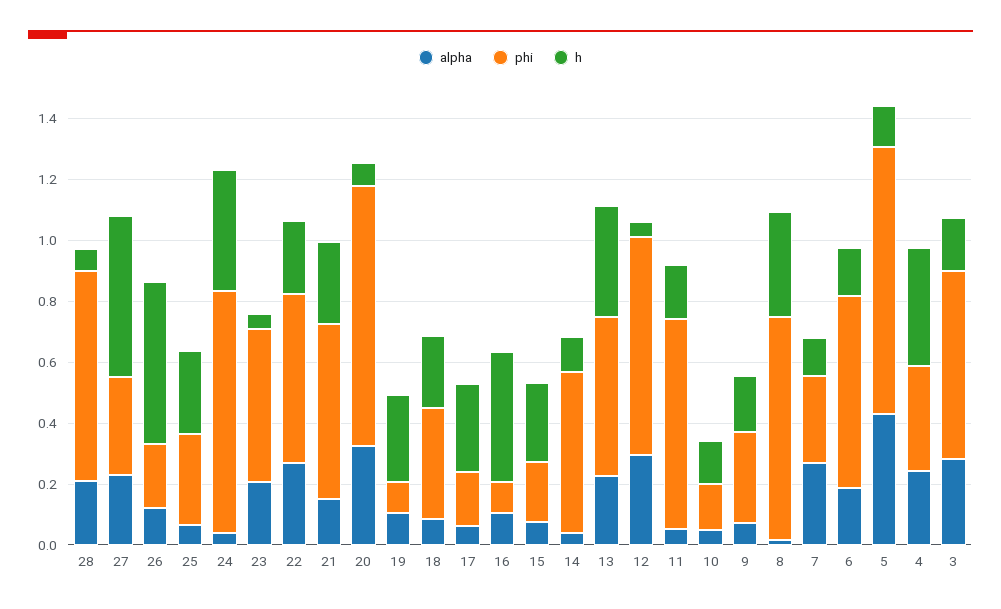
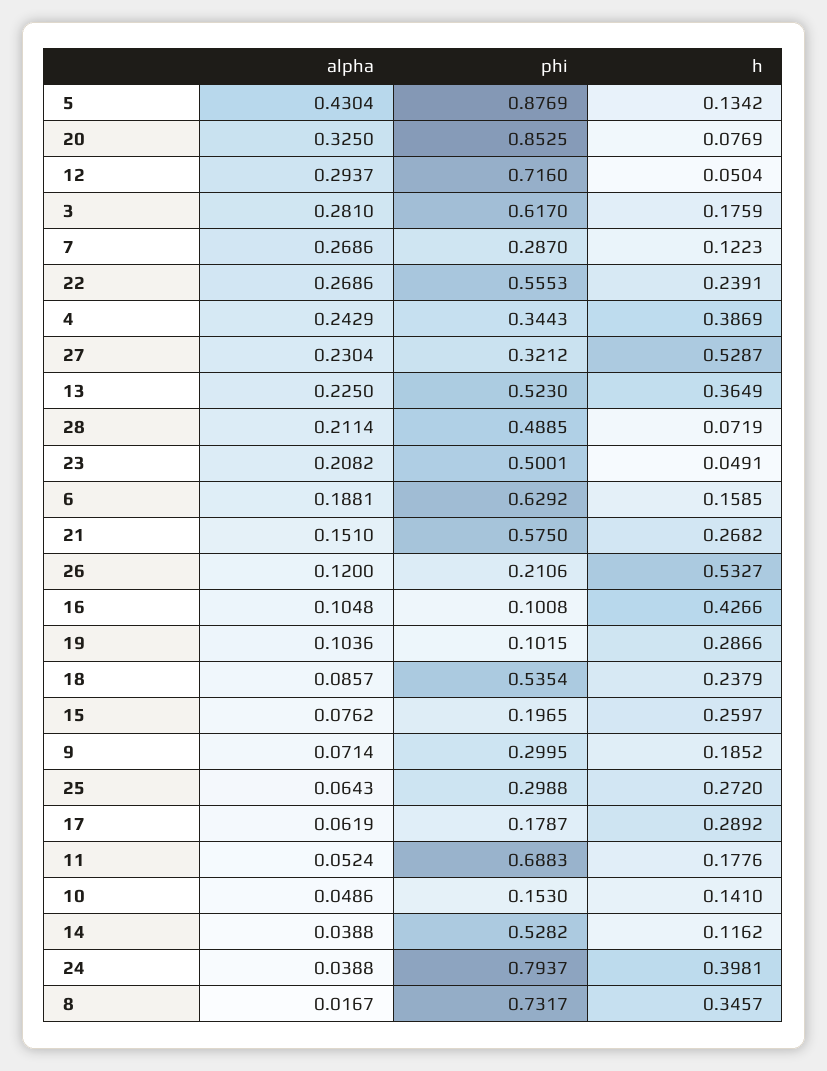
  {
    "alpha": {
      "28": 0.2114,
      "27": 0.2304,
      "26": 0.12,
      "25": 0.0643,
      "24": 0.0388,
      "23": 0.2082,
      "22": 0.2686,
      "21": 0.151,
      "20": 0.325,
      "19": 0.1036,
      "18": 0.0857,
      "17": 0.0619,
      "16": 0.1048,
      "15": 0.0762,
      "14": 0.0388,
      "13": 0.225,
      "12": 0.2937,
      "11": 0.0524,
      "10": 0.0486,
      "9": 0.0714,
      "8": 0.0167,
      "7": 0.2686,
      "6": 0.1881,
      "5": 0.4304,
      "4": 0.2429,
      "3": 0.281
    },
    "phi": {
-     "28": 0.7,
+     "28": 0.4885,
      "27": 0.3212,
      "26": 0.2106,
      "25": 0.2988,
      "24": 0.7937,
      "23": 0.5001,
      "22": 0.5553,
      "21": 0.575,
      "20": 0.8525,
      "19": 0.1015,
-     "18": 0.35,
+     "18": 0.5354,
      "17": 0.1787,
      "16": 0.1008,
      "15": 0.1965,
      "14": 0.5282,
      "13": 0.523,
      "12": 0.716,
      "11": 0.6883,
      "10": 0.153,
      "9": 0.2995,
      "8": 0.7317,
      "7": 0.287,
      "6": 0.6292,
      "5": 0.8769,
      "4": 0.3443,
      "3": 0.617
    },
    "h": {
      "28": 0.0719,
      "27": 0.5287,
      "26": 0.5327,
      "25": 0.272,
      "24": 0.3981,
      "23": 0.0491,
      "22": 0.2391,
      "21": 0.2682,
      "20": 0.0769,
      "19": 0.2866,
      "18": 0.2379,
      "17": 0.2892,
      "16": 0.4266,
      "15": 0.2597,
      "14": 0.1162,
      "13": 0.3649,
      "12": 0.0504,
      "11": 0.1776,
      "10": 0.141,
      "9": 0.1852,
      "8": 0.3457,
      "7": 0.1223,
      "6": 0.1585,
      "5": 0.1342,
      "4": 0.3869,
      "3": 0.1759
    }
  }

